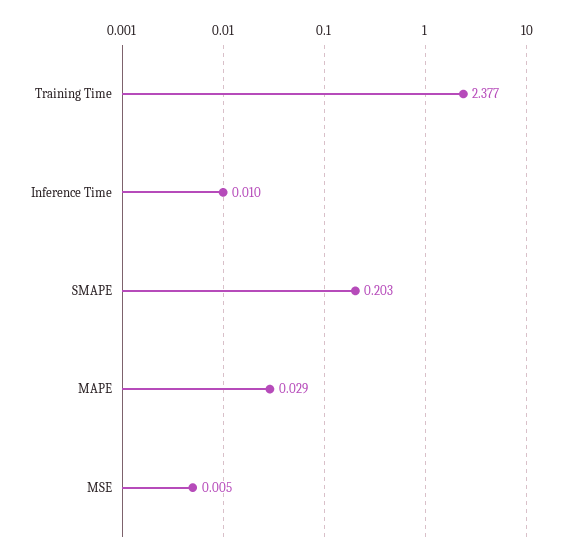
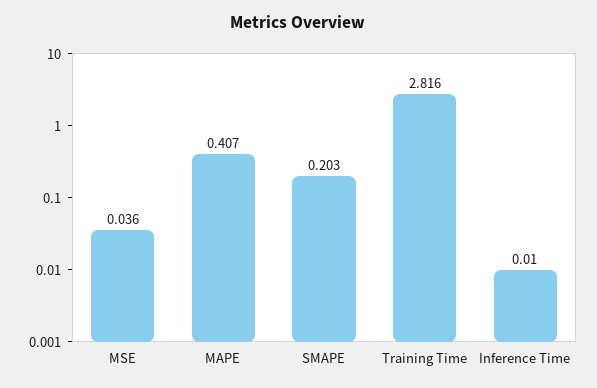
  {
-   "Training Time": 2.377,
+   "Training Time": 2.816,
    "Inference Time": 0.01,
    "SMAPE": 0.203,
-   "MAPE": 0.029,
+   "MAPE": 0.407,
-   "MSE": 0.005
+   "MSE": 0.036
  }

